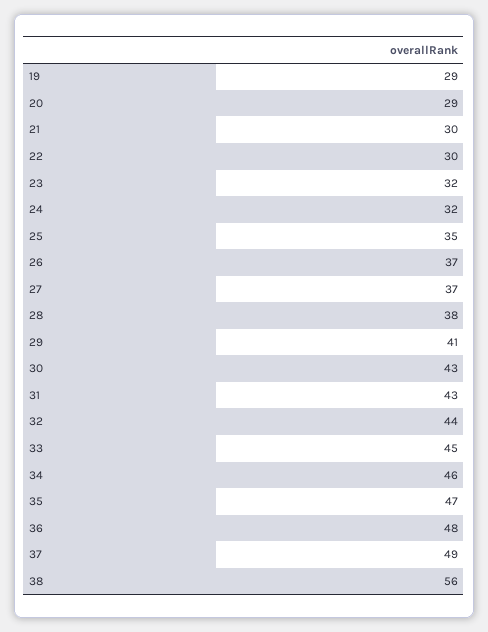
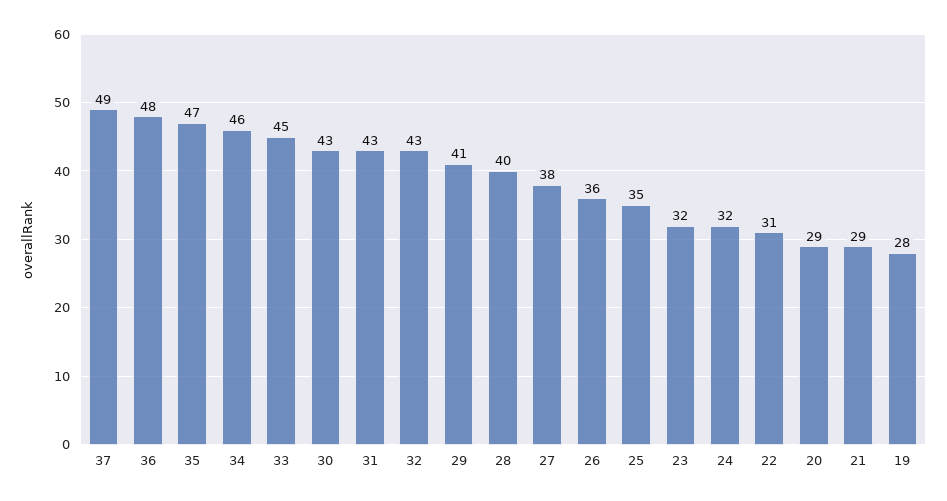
  {
-   "19": 29,
+   "19": 28,
    "20": 29,
-   "21": 30,
+   "21": 29,
-   "22": 30,
+   "22": 31,
    "23": 32,
    "24": 32,
    "25": 35,
-   "26": 37,
+   "26": 36,
-   "27": 37,
+   "27": 38,
-   "28": 38,
+   "28": 40,
    "29": 41,
    "30": 43,
    "31": 43,
-   "32": 44,
+   "32": 43,
    "33": 45,
    "34": 46,
    "35": 47,
    "36": 48,
-   "37": 49,
+   "37": 49
-   "38": 56
  }

